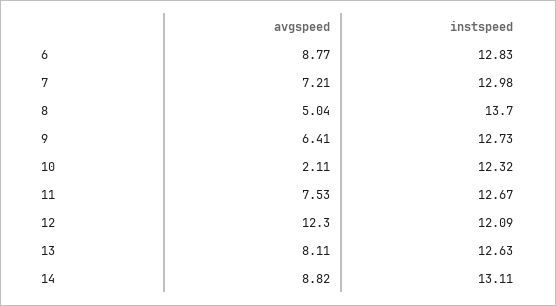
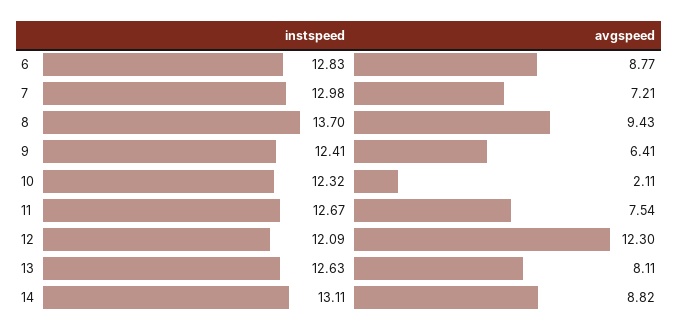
  {
    "avgspeed": {
      "6": 8.77,
      "7": 7.21,
-     "8": 5.04,
+     "8": 9.43,
      "9": 6.41,
      "10": 2.11,
-     "11": 7.53,
+     "11": 7.54,
      "12": 12.3,
      "13": 8.11,
      "14": 8.82
    },
    "instspeed": {
      "6": 12.83,
      "7": 12.98,
      "8": 13.7,
-     "9": 12.73,
+     "9": 12.41,
      "10": 12.32,
      "11": 12.67,
      "12": 12.09,
      "13": 12.63,
      "14": 13.11
    }
  }

